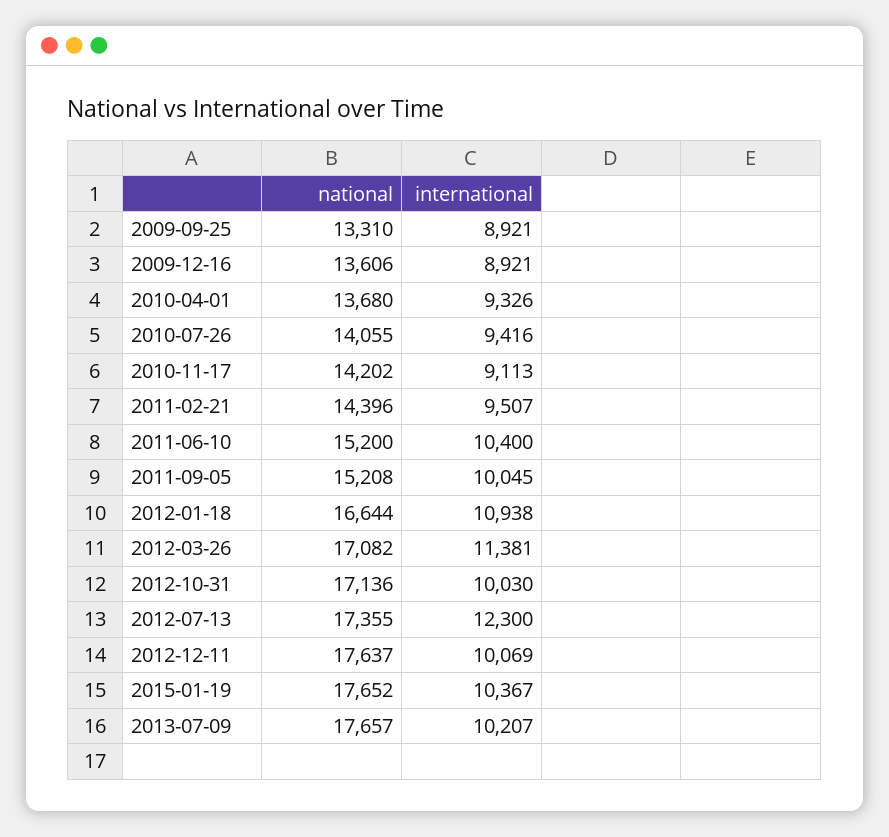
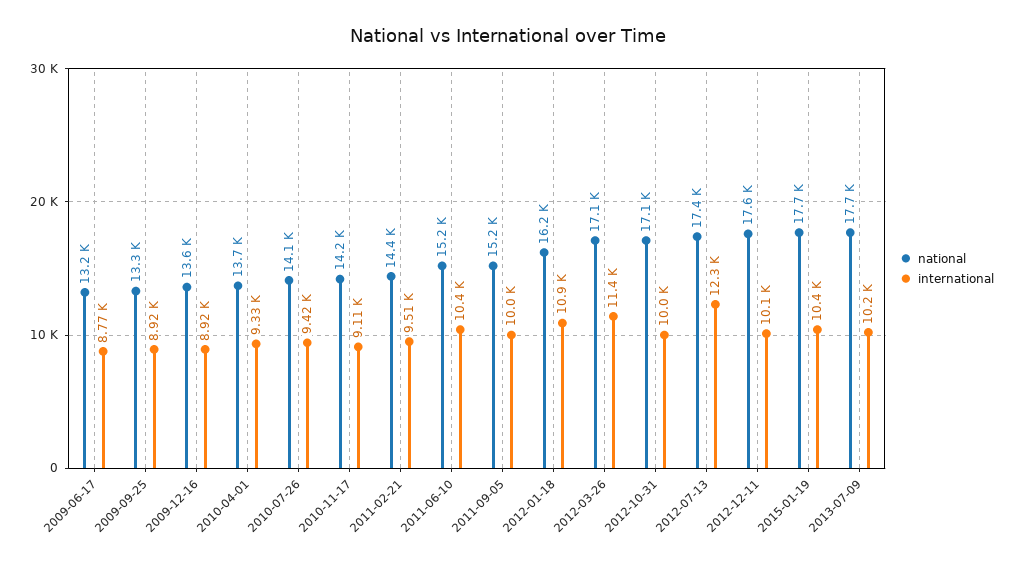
  {
    "national": {
      "2009-09-25": 13310,
      "2009-12-16": 13606,
      "2010-04-01": 13680,
      "2010-07-26": 14055,
      "2010-11-17": 14202,
      "2011-02-21": 14396,
      "2011-06-10": 15200,
      "2011-09-05": 15208,
-     "2012-01-18": 16644,
+     "2012-01-18": 16200,
      "2012-03-26": 17082,
      "2012-10-31": 17136,
      "2012-07-13": 17355,
      "2012-12-11": 17637,
      "2015-01-19": 17652,
-     "2013-07-09": 17657
+     "2013-07-09": 17657,
+     "2009-06-17": 13200
    },
    "international": {
      "2009-09-25": 8921,
      "2009-12-16": 8921,
      "2010-04-01": 9326,
      "2010-07-26": 9416,
      "2010-11-17": 9113,
      "2011-02-21": 9507,
      "2011-06-10": 10400,
      "2011-09-05": 10045,
      "2012-01-18": 10938,
      "2012-03-26": 11381,
      "2012-10-31": 10030,
      "2012-07-13": 12300,
      "2012-12-11": 10069,
      "2015-01-19": 10367,
-     "2013-07-09": 10207
+     "2013-07-09": 10207,
+     "2009-06-17": 8770
    }
  }

